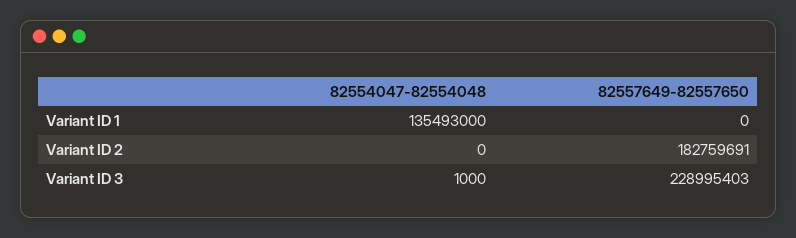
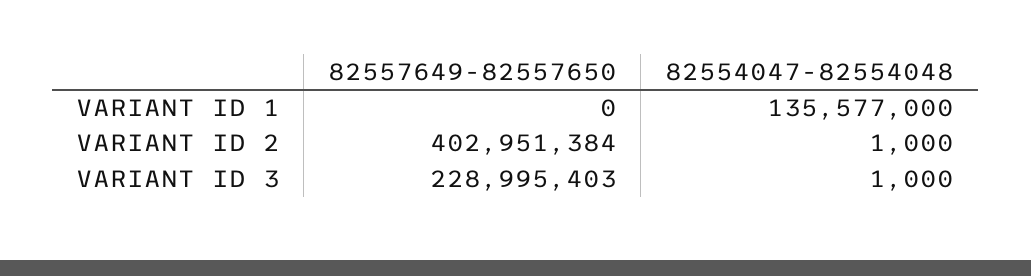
  {
    "82554047-82554048": {
-     "Variant ID 1": 135493000,
+     "Variant ID 1": 135577000,
-     "Variant ID 2": 0,
+     "Variant ID 2": 1000,
      "Variant ID 3": 1000
    },
    "82557649-82557650": {
      "Variant ID 1": 0,
-     "Variant ID 2": 182759691,
+     "Variant ID 2": 402951384,
      "Variant ID 3": 228995403
    }
  }

